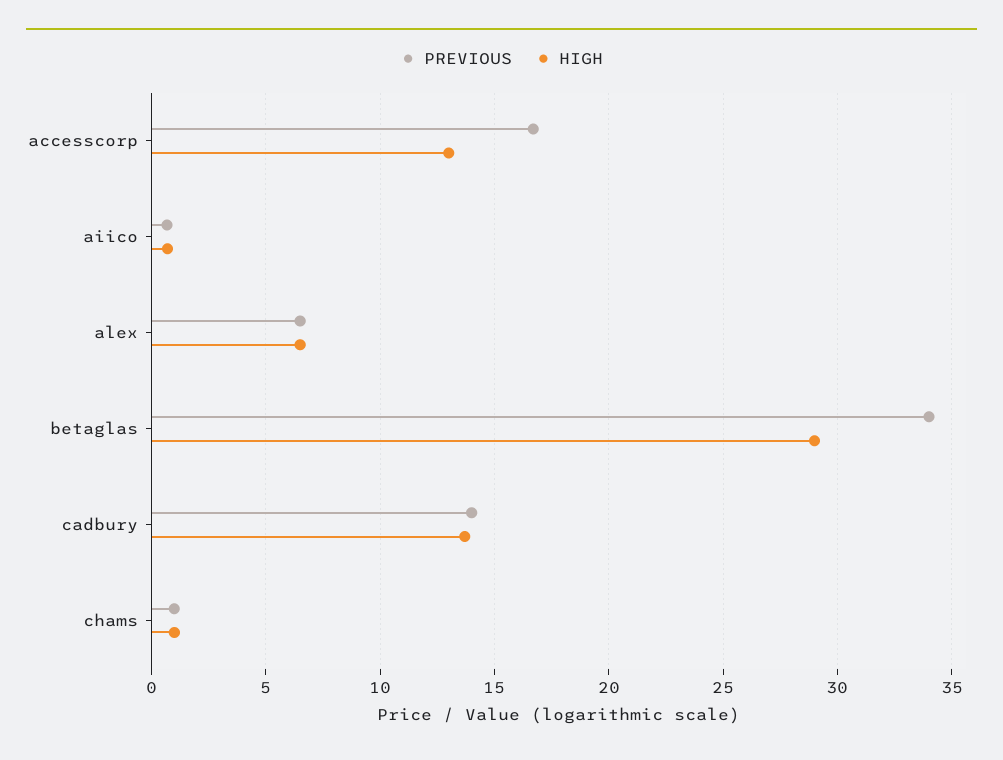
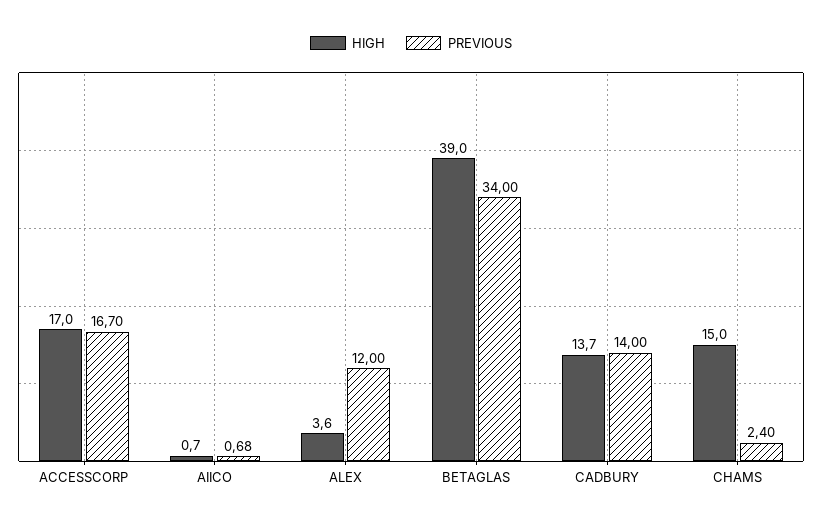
  {
    "PREVIOUS": {
      "accesscorp": 16.7,
      "aiico": 0.68,
-     "alex": 6.5,
+     "alex": 12,
      "betaglas": 34,
      "cadbury": 14,
-     "chams": 1
+     "chams": 2.4
    },
    "HIGH": {
-     "accesscorp": 13,
+     "accesscorp": 17,
      "aiico": 0.7,
-     "alex": 6.5,
+     "alex": 3.6,
-     "betaglas": 29,
+     "betaglas": 39,
      "cadbury": 13.7,
-     "chams": 1
+     "chams": 15
    }
  }

